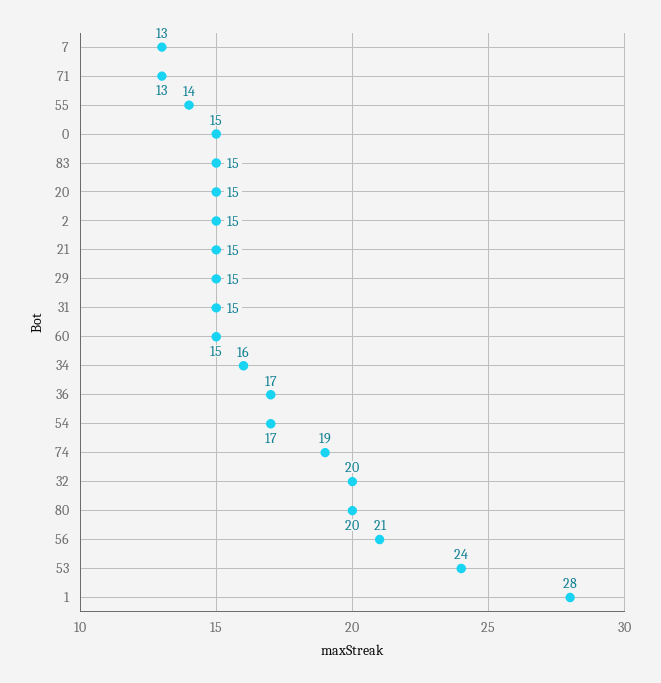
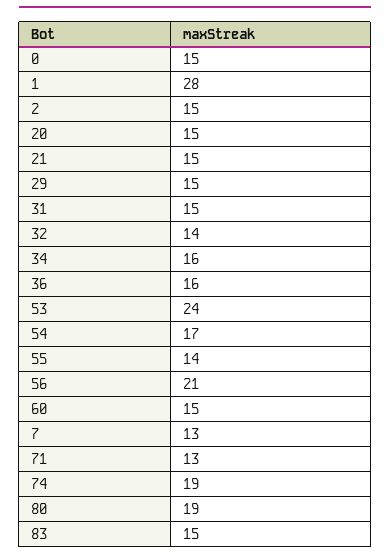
  {
    "7": 13,
    "71": 13,
    "55": 14,
    "0": 15,
    "83": 15,
    "20": 15,
    "2": 15,
    "21": 15,
    "29": 15,
    "31": 15,
    "60": 15,
    "34": 16,
-   "36": 17,
+   "36": 16,
    "54": 17,
    "74": 19,
-   "32": 20,
+   "32": 14,
-   "80": 20,
+   "80": 19,
    "56": 21,
    "53": 24,
    "1": 28
  }

